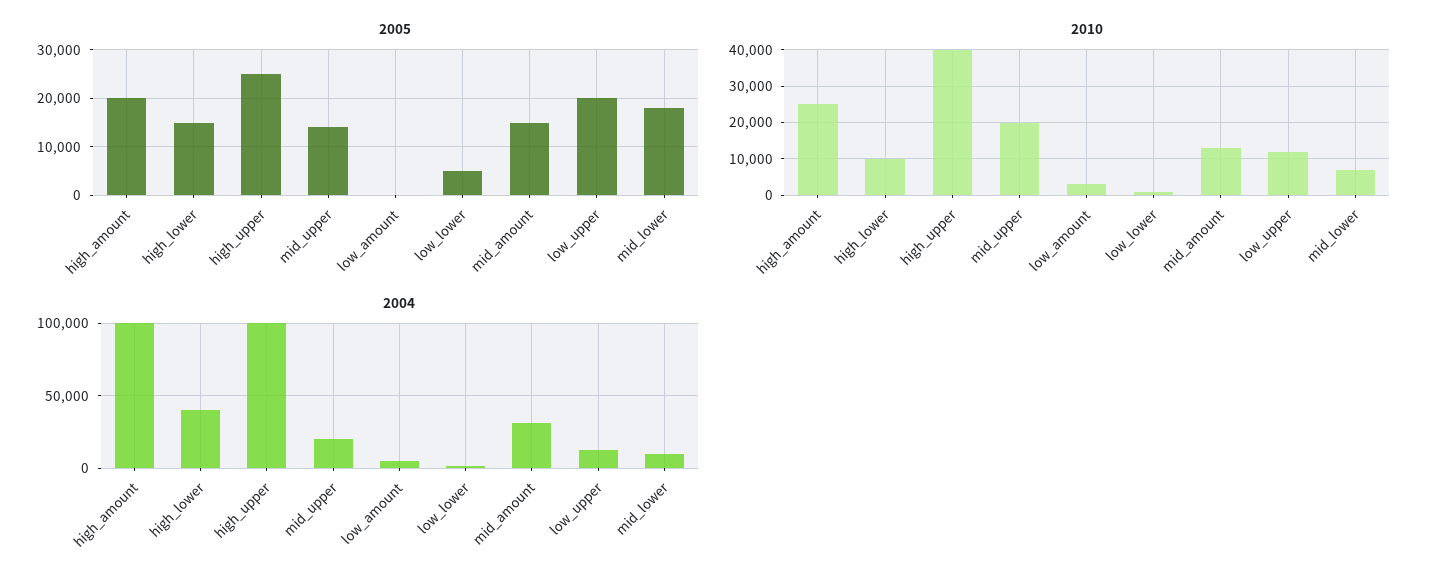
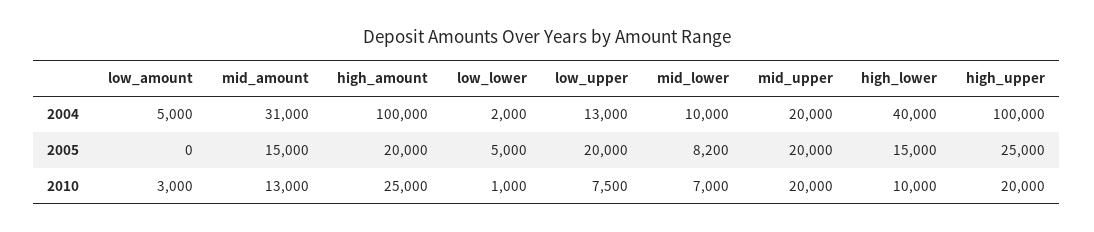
  {
    "2005": {
      "high_amount": 20000,
      "high_lower": 15000,
      "high_upper": 25000,
-     "mid_upper": 14000,
+     "mid_upper": 20000,
      "low_amount": 0,
      "low_lower": 5000,
      "mid_amount": 15000,
      "low_upper": 20000,
-     "mid_lower": 18000
+     "mid_lower": 8200
    },
    "2010": {
      "high_amount": 25000,
      "high_lower": 10000,
-     "high_upper": 40000,
+     "high_upper": 20000,
      "mid_upper": 20000,
      "low_amount": 3000,
      "low_lower": 1000,
      "mid_amount": 13000,
-     "low_upper": 12000,
+     "low_upper": 7500,
      "mid_lower": 7000
    },
    "2004": {
      "high_amount": 100000,
      "high_lower": 40000,
      "high_upper": 100000,
      "mid_upper": 20000,
      "low_amount": 5000,
      "low_lower": 2000,
      "mid_amount": 31000,
      "low_upper": 13000,
      "mid_lower": 10000
    }
  }

